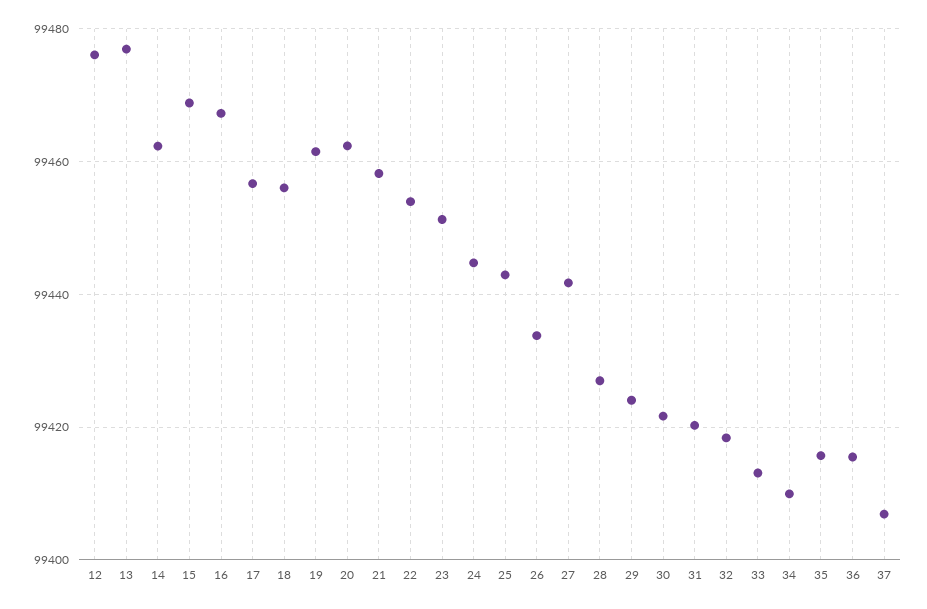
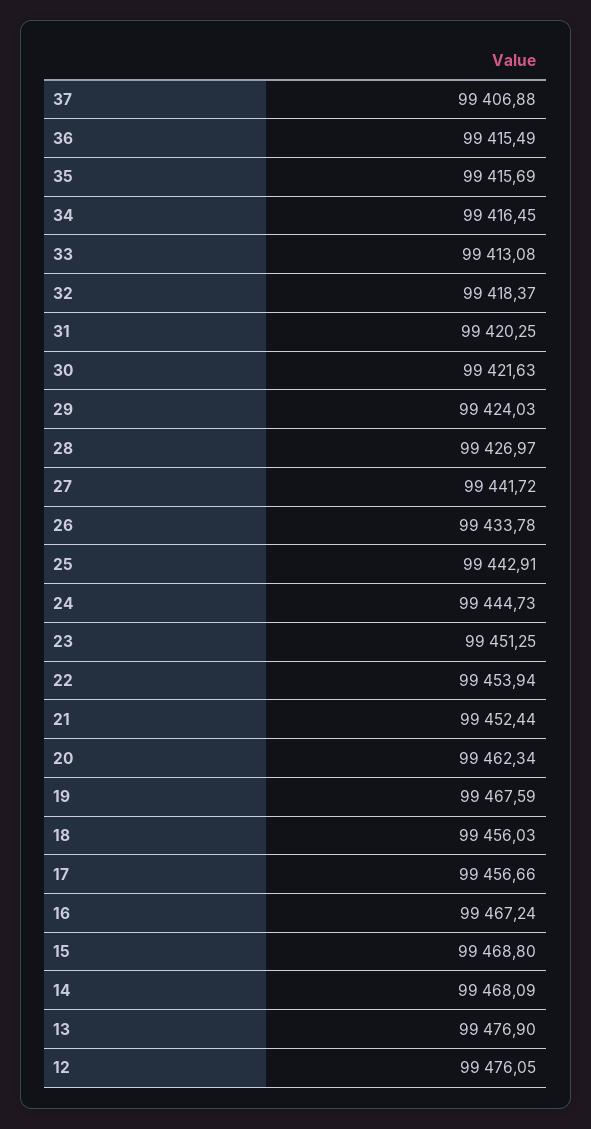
  {
    "12": 99476.05,
    "13": 99476.9,
-   "14": 99462,
+   "14": 99468.09,
    "15": 99468.8,
    "16": 99467.24,
    "17": 99456.66,
    "18": 99456.03,
-   "19": 99462,
+   "19": 99467.59,
    "20": 99462.34,
-   "21": 99458,
+   "21": 99452.44,
    "22": 99453.94,
    "23": 99451.25,
    "24": 99444.73,
    "25": 99442.91,
    "26": 99433.78,
    "27": 99441.72,
    "28": 99426.97,
    "29": 99424.03,
    "30": 99421.63,
    "31": 99420.25,
    "32": 99418.37,
    "33": 99413.08,
-   "34": 99410,
+   "34": 99416.45,
    "35": 99415.69,
    "36": 99415.49,
    "37": 99406.88
  }

